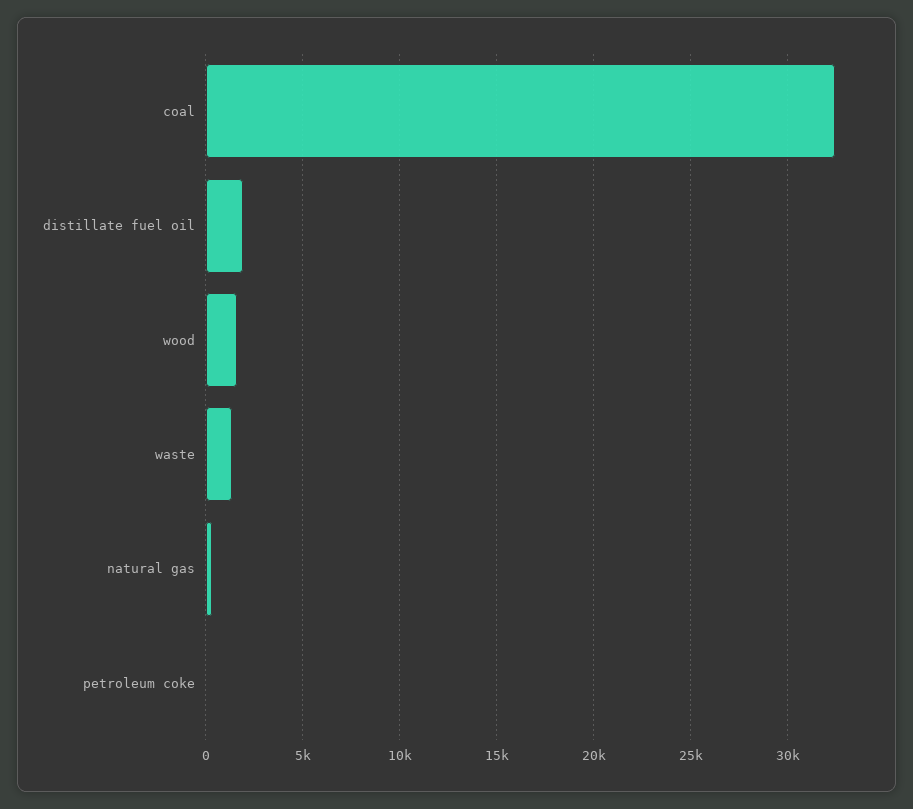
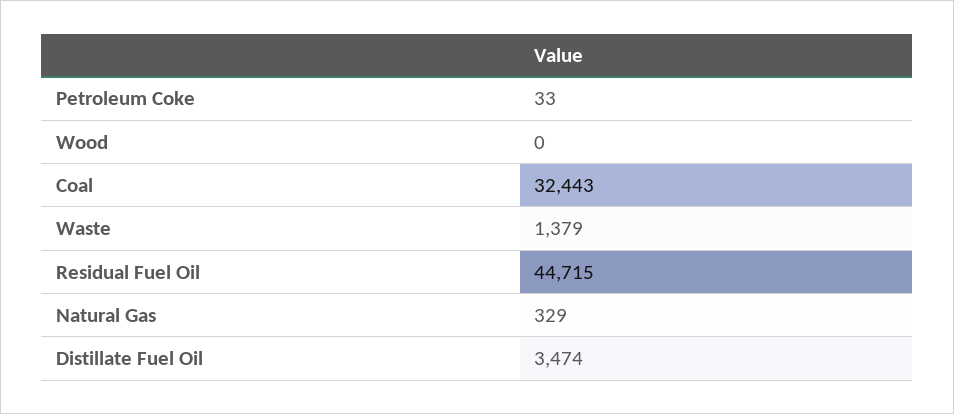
  {
    "coal": 32443,
-   "distillate fuel oil": 2000,
+   "distillate fuel oil": 3474,
-   "wood": 1500,
+   "wood": 0,
    "waste": 1379,
    "natural gas": 329,
-   "petroleum coke": 33
+   "petroleum coke": 33,
+   "Residual Fuel Oil": 44715
  }

